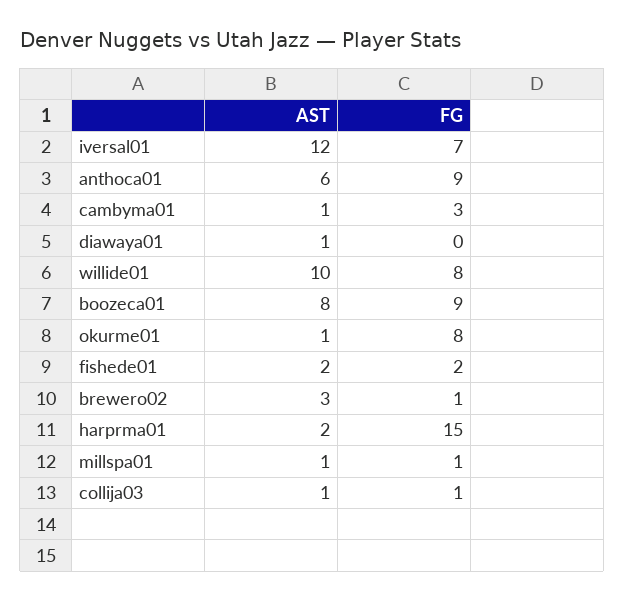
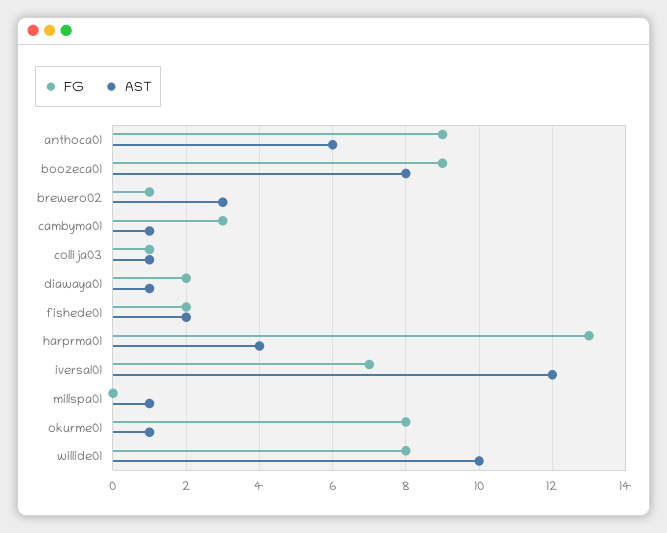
  {
    "AST": {
      "iversal01": 12,
      "anthoca01": 6,
      "cambyma01": 1,
      "diawaya01": 1,
      "willide01": 10,
      "boozeca01": 8,
      "okurme01": 1,
      "fishede01": 2,
      "brewero02": 3,
-     "harprma01": 2,
+     "harprma01": 4,
      "millspa01": 1,
      "collija03": 1
    },
    "FG": {
      "iversal01": 7,
      "anthoca01": 9,
      "cambyma01": 3,
-     "diawaya01": 0,
+     "diawaya01": 2,
      "willide01": 8,
      "boozeca01": 9,
      "okurme01": 8,
      "fishede01": 2,
      "brewero02": 1,
-     "harprma01": 15,
+     "harprma01": 13,
-     "millspa01": 1,
+     "millspa01": 0,
      "collija03": 1
    }
  }

